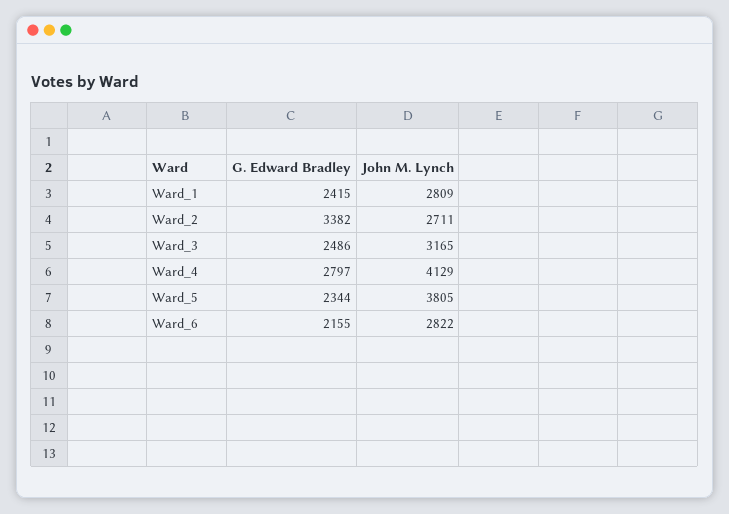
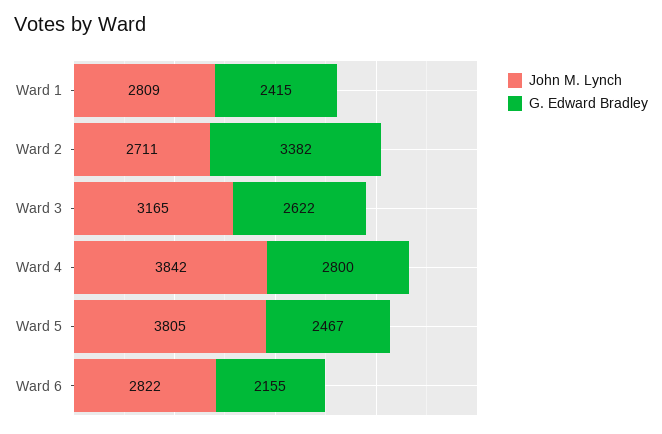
  {
    "G. Edward Bradley": {
      "Ward_1": 2415,
      "Ward_2": 3382,
-     "Ward_3": 2486,
+     "Ward_3": 2622,
-     "Ward_4": 2797,
+     "Ward_4": 2800,
-     "Ward_5": 2344,
+     "Ward_5": 2467,
      "Ward_6": 2155
    },
    "John M. Lynch": {
      "Ward_1": 2809,
      "Ward_2": 2711,
      "Ward_3": 3165,
-     "Ward_4": 4129,
+     "Ward_4": 3842,
      "Ward_5": 3805,
      "Ward_6": 2822
    }
  }

